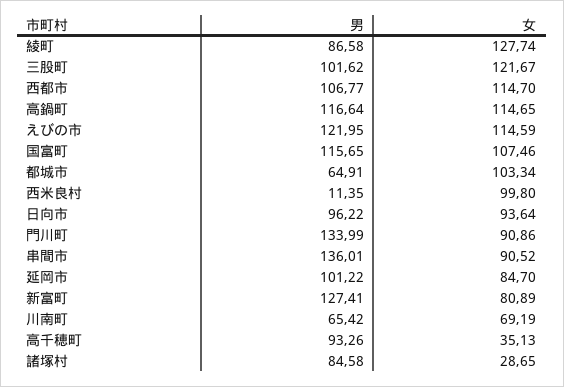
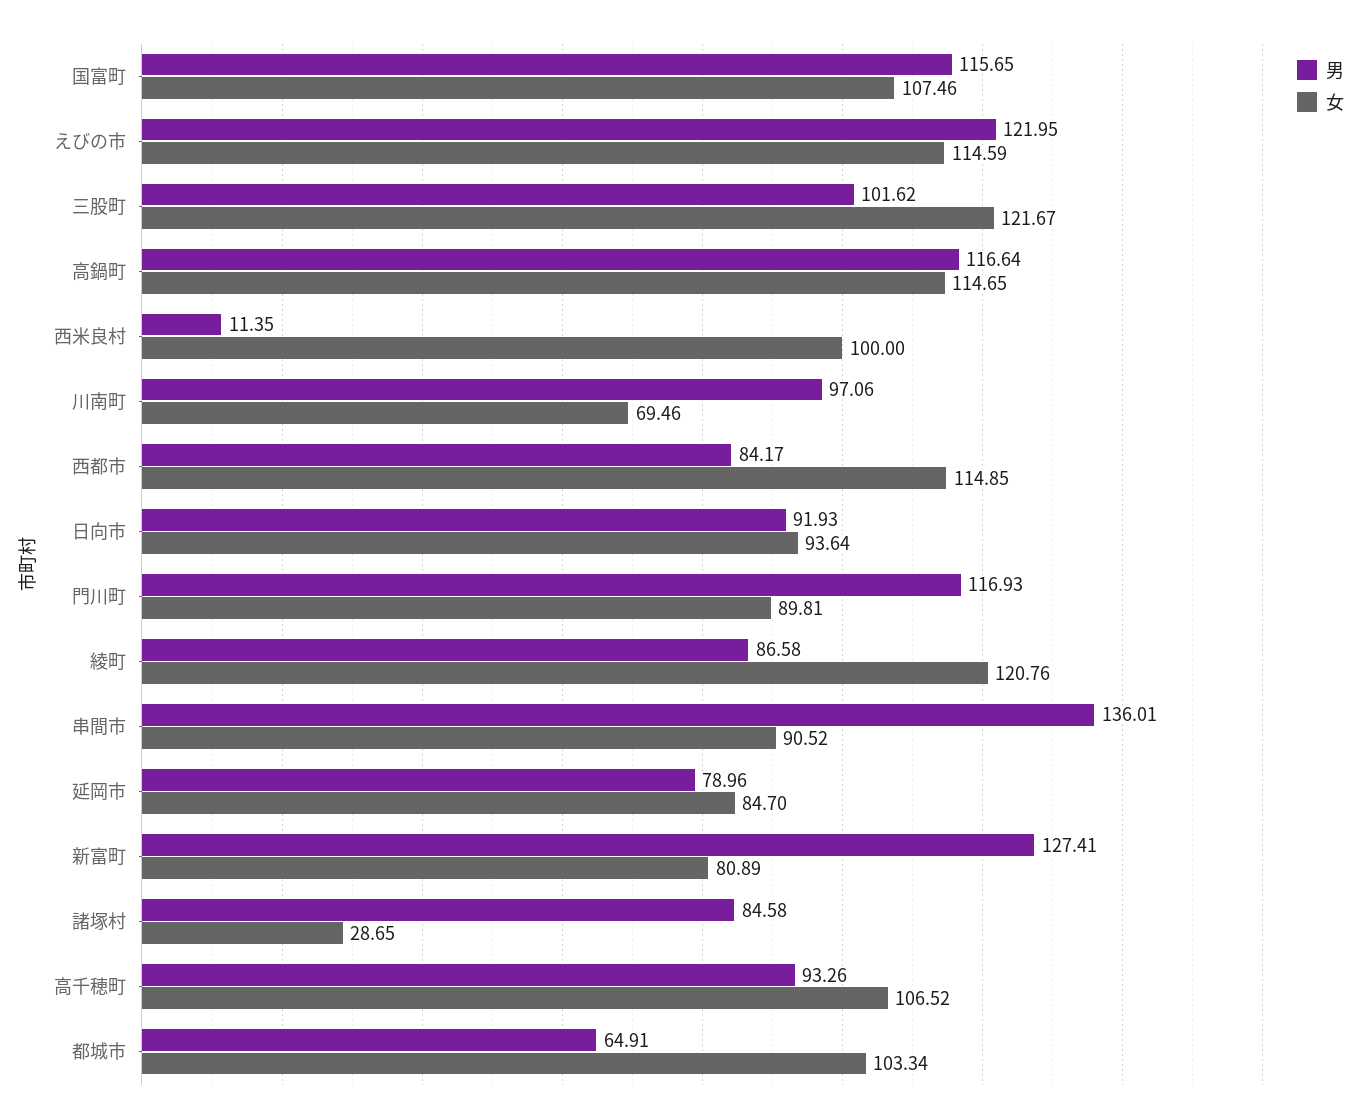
  {
    "男": {
      "綾町": 86.58,
      "三股町": 101.62,
-     "西都市": 106.77,
+     "西都市": 84.17,
      "高鍋町": 116.64,
      "えびの市": 121.95,
      "国富町": 115.65,
      "都城市": 64.91,
      "西米良村": 11.35,
-     "日向市": 96.22,
+     "日向市": 91.93,
-     "門川町": 133.99,
+     "門川町": 116.93,
      "串間市": 136.01,
-     "延岡市": 101.22,
+     "延岡市": 78.96,
      "新富町": 127.41,
-     "川南町": 65.42,
+     "川南町": 97.06,
      "高千穂町": 93.26,
      "諸塚村": 84.58
    },
    "女": {
-     "綾町": 127.74,
+     "綾町": 120.76,
      "三股町": 121.67,
-     "西都市": 114.7,
+     "西都市": 114.85,
      "高鍋町": 114.65,
      "えびの市": 114.59,
      "国富町": 107.46,
      "都城市": 103.34,
-     "西米良村": 99.8,
+     "西米良村": 100,
      "日向市": 93.64,
-     "門川町": 90.86,
+     "門川町": 89.81,
      "串間市": 90.52,
      "延岡市": 84.7,
      "新富町": 80.89,
-     "川南町": 69.19,
+     "川南町": 69.46,
-     "高千穂町": 35.13,
+     "高千穂町": 106.52,
      "諸塚村": 28.65
    }
  }

